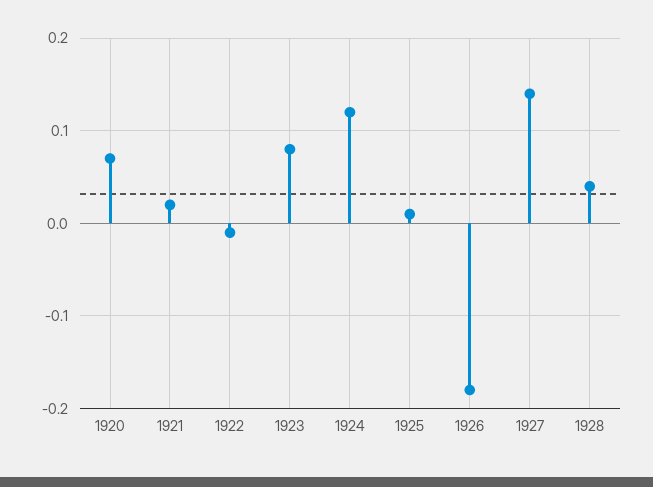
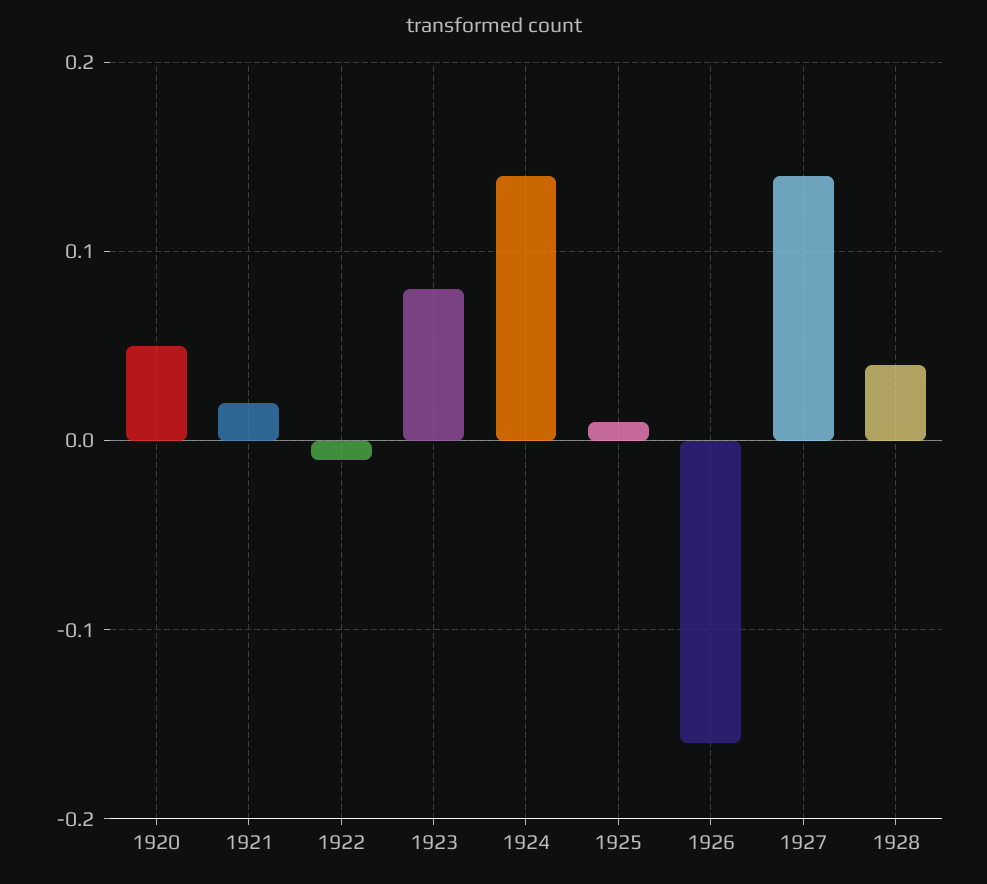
  {
-   "1920": 0.07,
+   "1920": 0.05,
    "1921": 0.02,
    "1922": -0.01,
    "1923": 0.08,
-   "1924": 0.12,
+   "1924": 0.14,
    "1925": 0.01,
-   "1926": -0.18,
+   "1926": -0.16,
    "1927": 0.14,
    "1928": 0.04
  }

